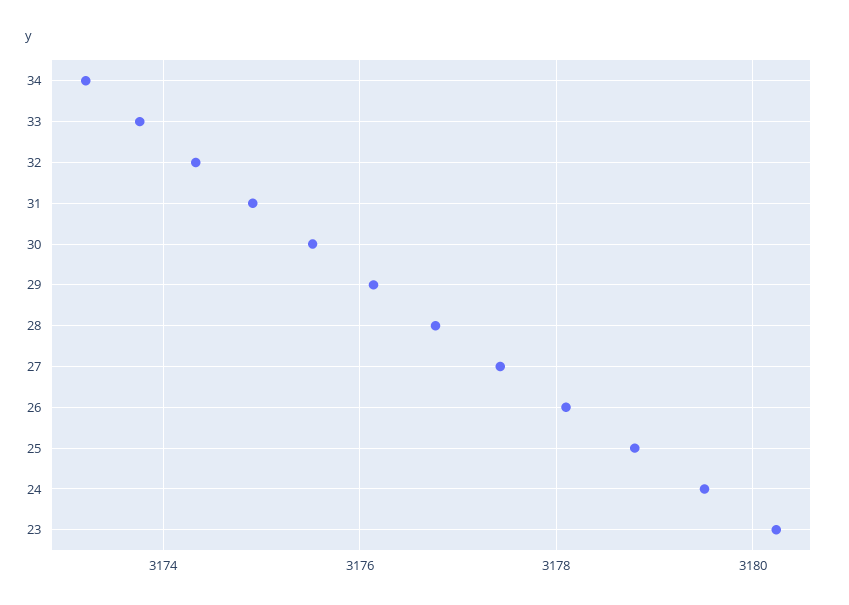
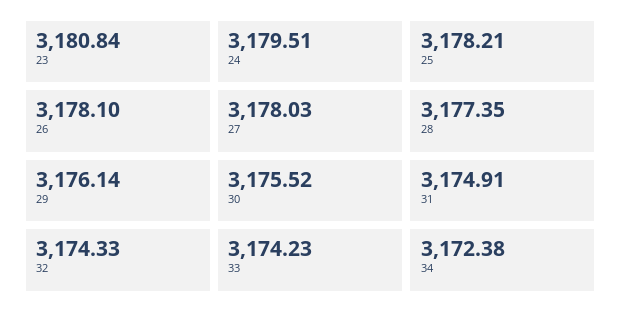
  {
-   "34": 3173.2,
+   "34": 3172.38,
-   "33": 3173.8,
+   "33": 3174.23,
    "32": 3174.33,
    "31": 3174.91,
    "30": 3175.52,
    "29": 3176.14,
-   "28": 3176.8,
+   "28": 3177.35,
-   "27": 3177.4,
+   "27": 3178.03,
    "26": 3178.1,
-   "25": 3178.8,
+   "25": 3178.21,
    "24": 3179.51,
-   "23": 3180.2
+   "23": 3180.84
  }

